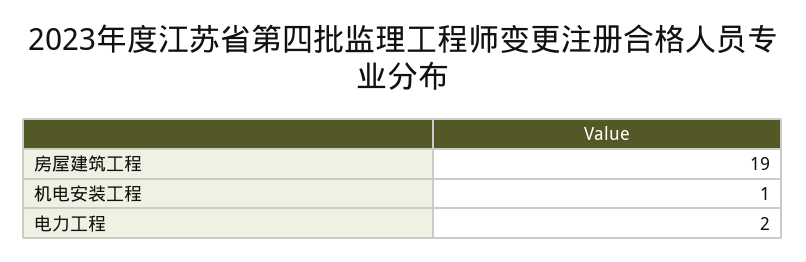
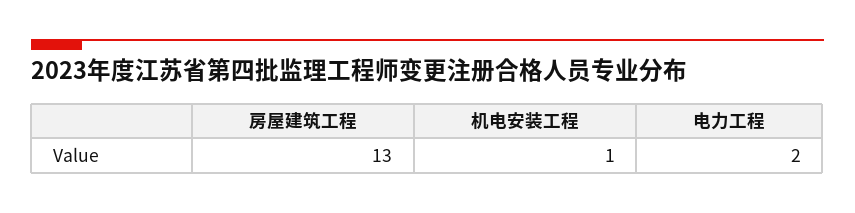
  {
-   "房屋建筑工程": 19,
+   "房屋建筑工程": 13,
    "机电安装工程": 1,
    "电力工程": 2
  }

